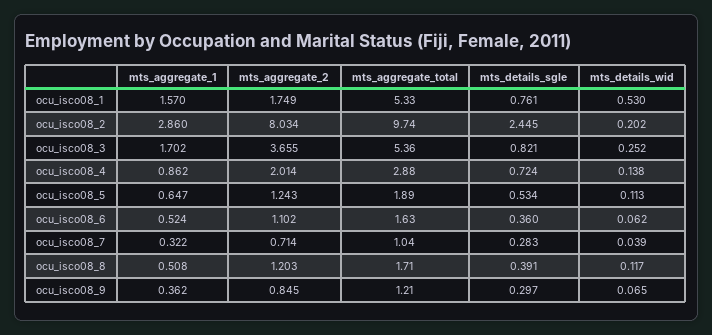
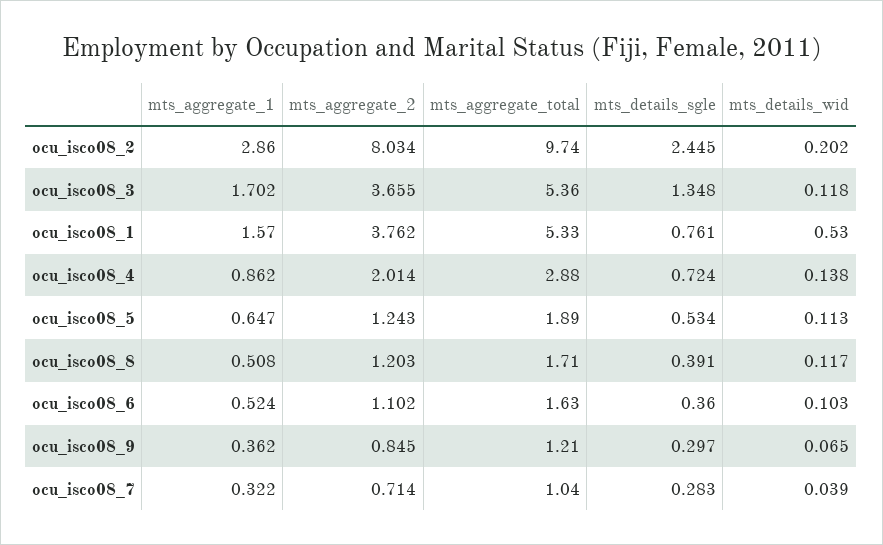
  {
    "mts_aggregate_1": {
      "ocu_isco08_1": 1.57,
      "ocu_isco08_2": 2.86,
      "ocu_isco08_3": 1.702,
      "ocu_isco08_4": 0.862,
      "ocu_isco08_5": 0.647,
      "ocu_isco08_6": 0.524,
      "ocu_isco08_7": 0.322,
      "ocu_isco08_8": 0.508,
      "ocu_isco08_9": 0.362
    },
    "mts_aggregate_2": {
-     "ocu_isco08_1": 1.749,
+     "ocu_isco08_1": 3.762,
      "ocu_isco08_2": 8.034,
      "ocu_isco08_3": 3.655,
      "ocu_isco08_4": 2.014,
      "ocu_isco08_5": 1.243,
      "ocu_isco08_6": 1.102,
      "ocu_isco08_7": 0.714,
      "ocu_isco08_8": 1.203,
      "ocu_isco08_9": 0.845
    },
    "mts_aggregate_total": {
      "ocu_isco08_1": 5.33,
      "ocu_isco08_2": 9.74,
      "ocu_isco08_3": 5.36,
      "ocu_isco08_4": 2.88,
      "ocu_isco08_5": 1.89,
      "ocu_isco08_6": 1.63,
      "ocu_isco08_7": 1.04,
      "ocu_isco08_8": 1.71,
      "ocu_isco08_9": 1.21
    },
    "mts_details_sgle": {
      "ocu_isco08_1": 0.761,
      "ocu_isco08_2": 2.445,
-     "ocu_isco08_3": 0.821,
+     "ocu_isco08_3": 1.348,
      "ocu_isco08_4": 0.724,
      "ocu_isco08_5": 0.534,
      "ocu_isco08_6": 0.36,
      "ocu_isco08_7": 0.283,
      "ocu_isco08_8": 0.391,
      "ocu_isco08_9": 0.297
    },
    "mts_details_wid": {
      "ocu_isco08_1": 0.53,
      "ocu_isco08_2": 0.202,
-     "ocu_isco08_3": 0.252,
+     "ocu_isco08_3": 0.118,
      "ocu_isco08_4": 0.138,
      "ocu_isco08_5": 0.113,
-     "ocu_isco08_6": 0.062,
+     "ocu_isco08_6": 0.103,
      "ocu_isco08_7": 0.039,
      "ocu_isco08_8": 0.117,
      "ocu_isco08_9": 0.065
    }
  }

